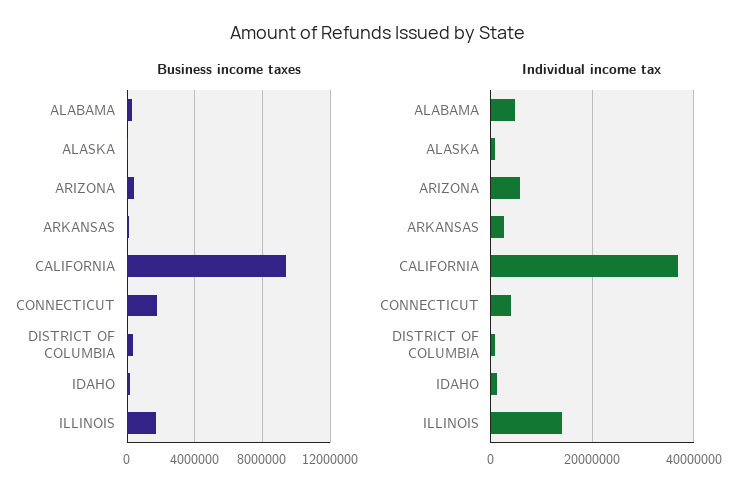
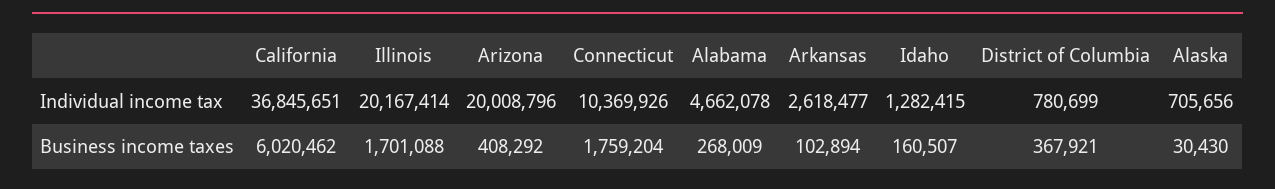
  {
    "Business income taxes": {
      "ALABAMA": 268009,
      "ALASKA": 30430,
      "ARIZONA": 408292,
      "ARKANSAS": 102894,
-     "CALIFORNIA": 9500000,
+     "CALIFORNIA": 6020462,
      "CONNECTICUT": 1759204,
      "DISTRICT OF COLUMBIA": 367921,
      "IDAHO": 160507,
      "ILLINOIS": 1701088
    },
    "Individual income tax": {
      "ALABAMA": 4662078,
      "ALASKA": 705656,
-     "ARIZONA": 6000000,
+     "ARIZONA": 20008796,
      "ARKANSAS": 2618477,
      "CALIFORNIA": 36845651,
-     "CONNECTICUT": 4000000,
+     "CONNECTICUT": 10369926,
      "DISTRICT OF COLUMBIA": 780699,
      "IDAHO": 1282415,
-     "ILLINOIS": 14000000
+     "ILLINOIS": 20167414
    }
  }

